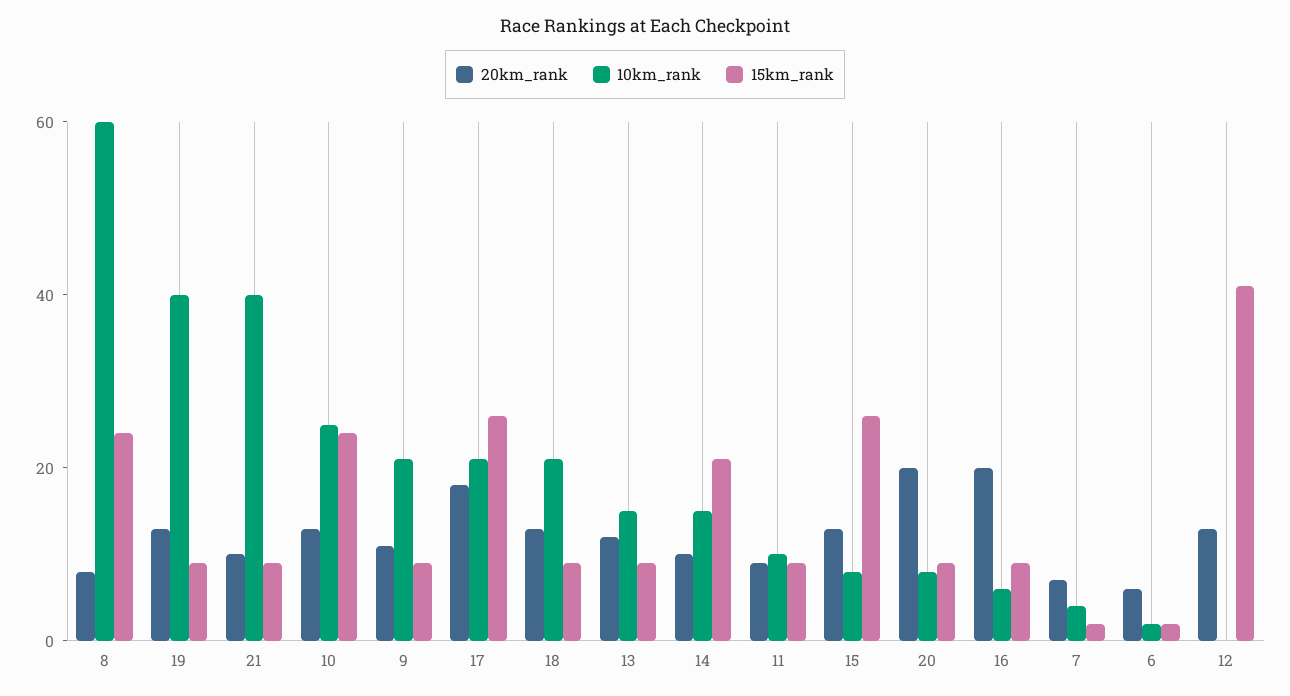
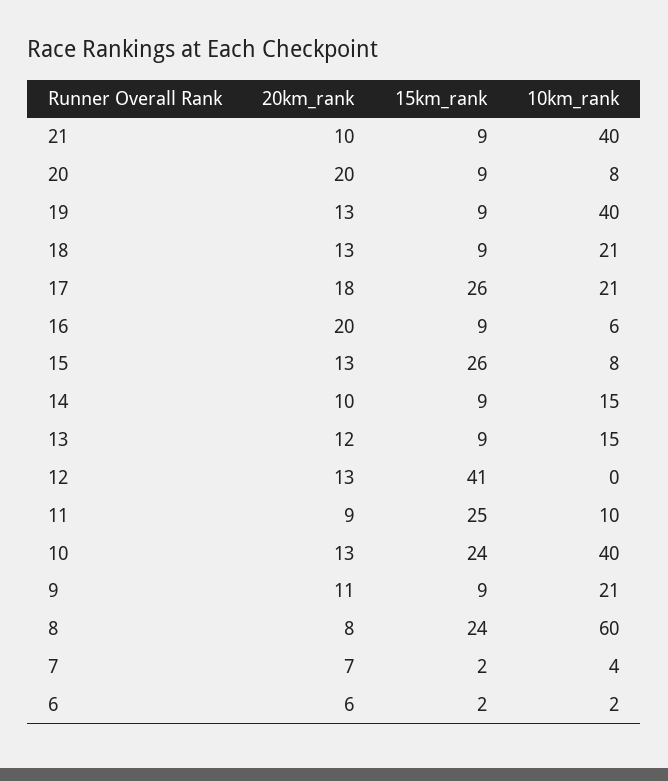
  {
    "20km_rank": {
      "8": 8,
      "19": 13,
      "21": 10,
      "10": 13,
      "9": 11,
      "17": 18,
      "18": 13,
      "13": 12,
      "14": 10,
      "11": 9,
      "15": 13,
      "20": 20,
      "16": 20,
      "7": 7,
      "6": 6,
      "12": 13
    },
    "10km_rank": {
      "8": 60,
      "19": 40,
      "21": 40,
-     "10": 25,
+     "10": 40,
      "9": 21,
      "17": 21,
      "18": 21,
      "13": 15,
      "14": 15,
      "11": 10,
      "15": 8,
      "20": 8,
      "16": 6,
      "7": 4,
      "6": 2,
      "12": 0
    },
    "15km_rank": {
      "8": 24,
      "19": 9,
      "21": 9,
      "10": 24,
      "9": 9,
      "17": 26,
      "18": 9,
      "13": 9,
-     "14": 20,
+     "14": 9,
-     "11": 10,
+     "11": 25,
      "15": 26,
      "20": 9,
      "16": 9,
      "7": 2,
      "6": 2,
      "12": 41
    }
  }

